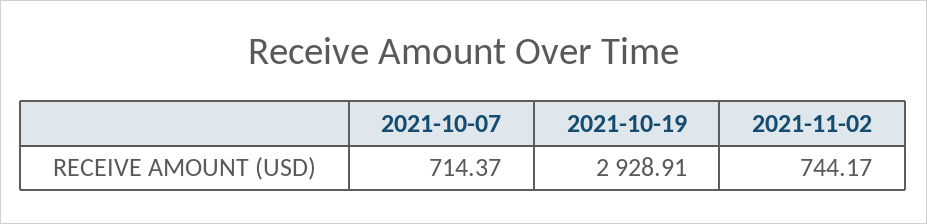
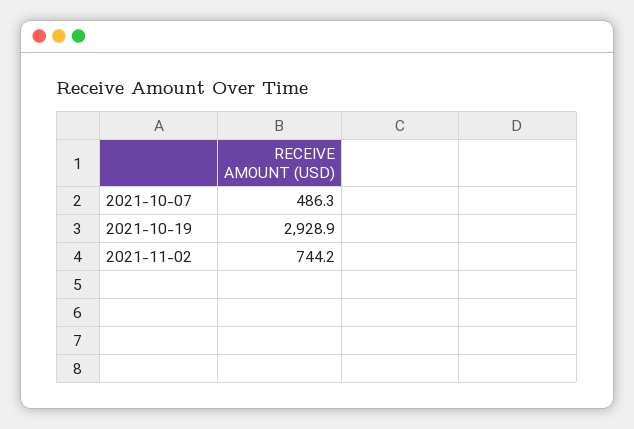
  {
-   "2021-10-07": 714.37,
+   "2021-10-07": 486.3,
    "2021-10-19": 2928.91,
    "2021-11-02": 744.17
  }

